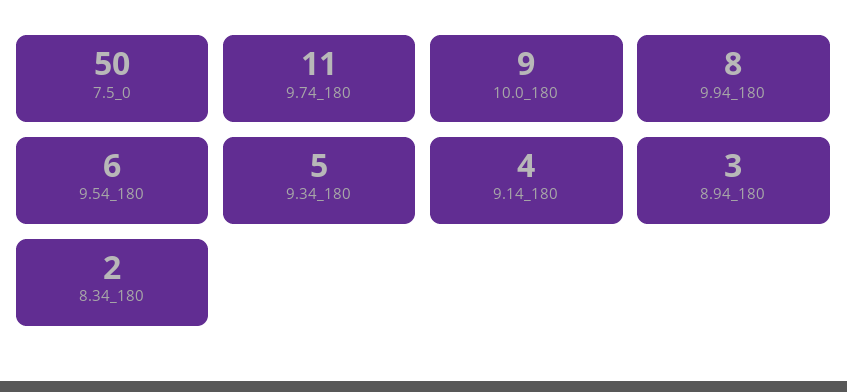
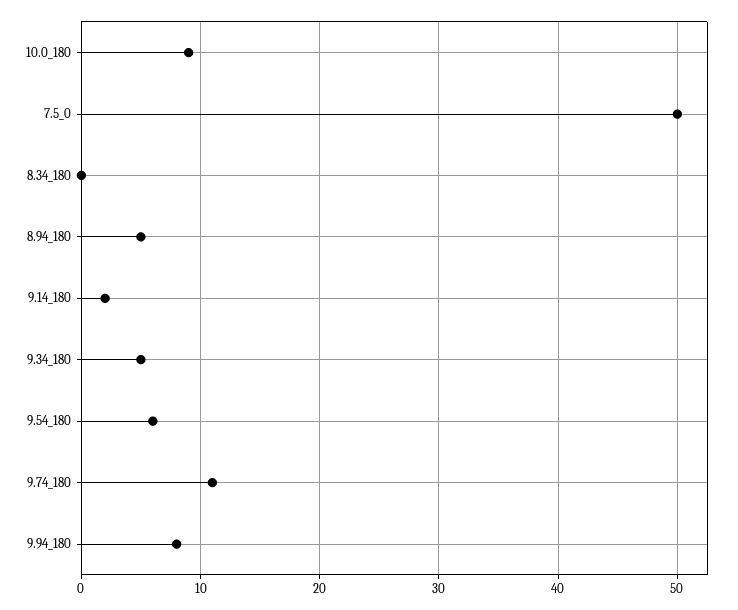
  {
    "7.5_0": 50,
    "9.74_180": 11,
    "10.0_180": 9,
    "9.94_180": 8,
    "9.54_180": 6,
    "9.34_180": 5,
-   "9.14_180": 4,
+   "9.14_180": 2,
-   "8.94_180": 3,
+   "8.94_180": 5,
-   "8.34_180": 2
+   "8.34_180": 0
  }

